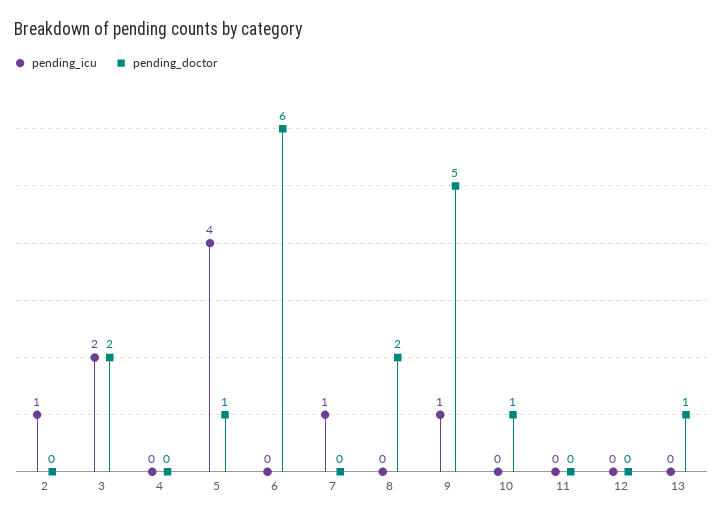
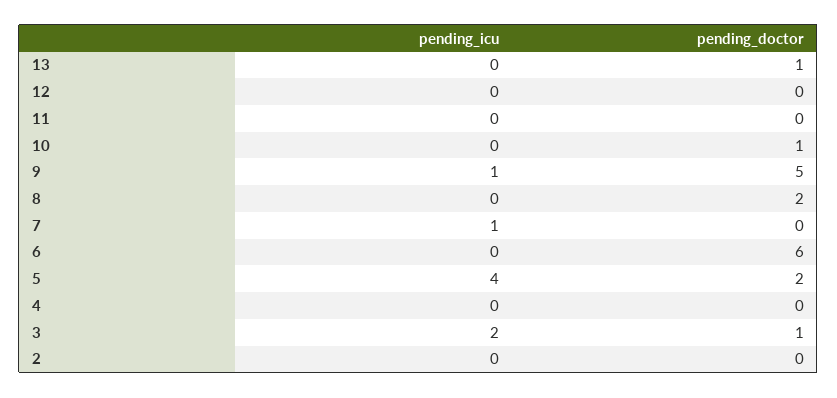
  {
    "pending_icu": {
-     "2": 1,
+     "2": 0,
      "3": 2,
      "4": 0,
      "5": 4,
      "6": 0,
      "7": 1,
      "8": 0,
      "9": 1,
      "10": 0,
      "11": 0,
      "12": 0,
      "13": 0
    },
    "pending_doctor": {
      "2": 0,
-     "3": 2,
+     "3": 1,
      "4": 0,
-     "5": 1,
+     "5": 2,
      "6": 6,
      "7": 0,
      "8": 2,
      "9": 5,
      "10": 1,
      "11": 0,
      "12": 0,
      "13": 1
    }
  }

